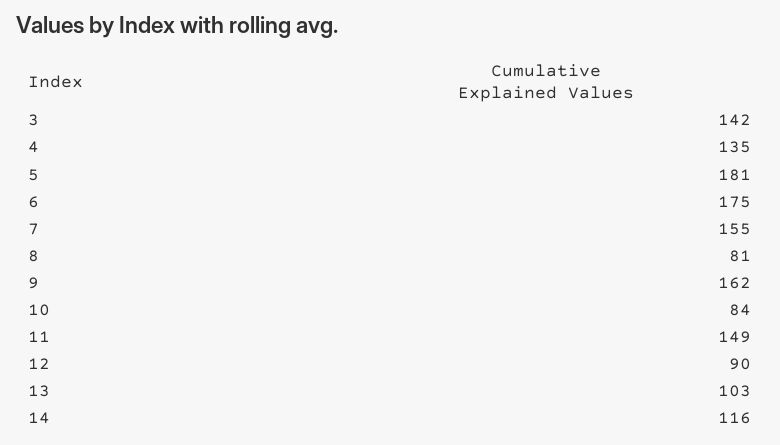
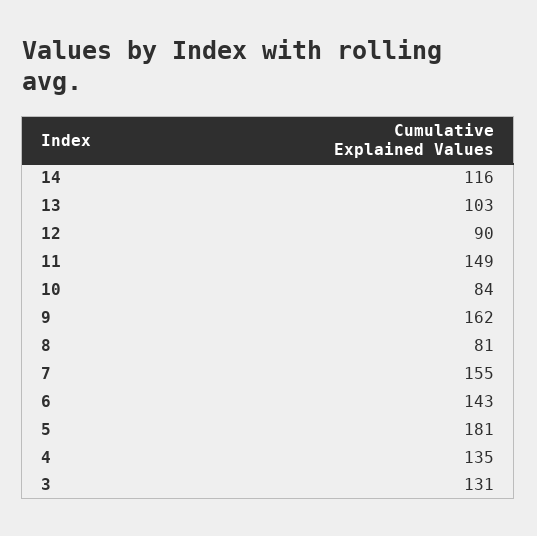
  {
-   "3": 142,
+   "3": 131,
    "4": 135,
    "5": 181,
-   "6": 175,
+   "6": 143,
    "7": 155,
    "8": 81,
    "9": 162,
    "10": 84,
    "11": 149,
    "12": 90,
    "13": 103,
    "14": 116
  }

